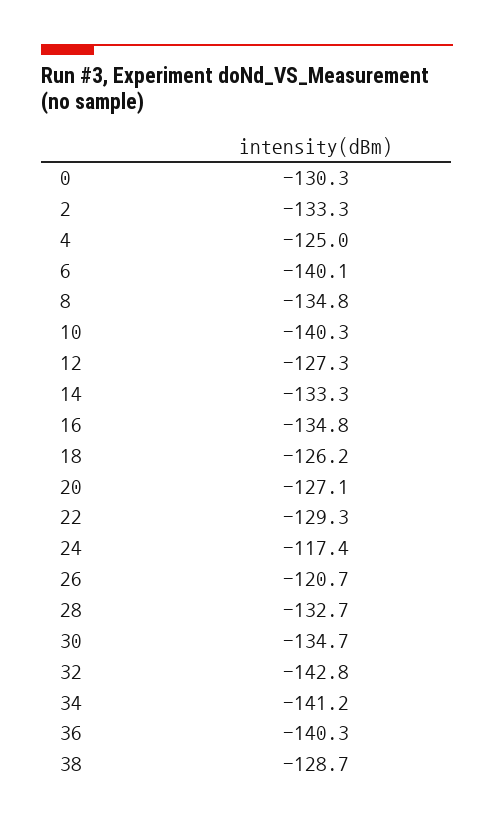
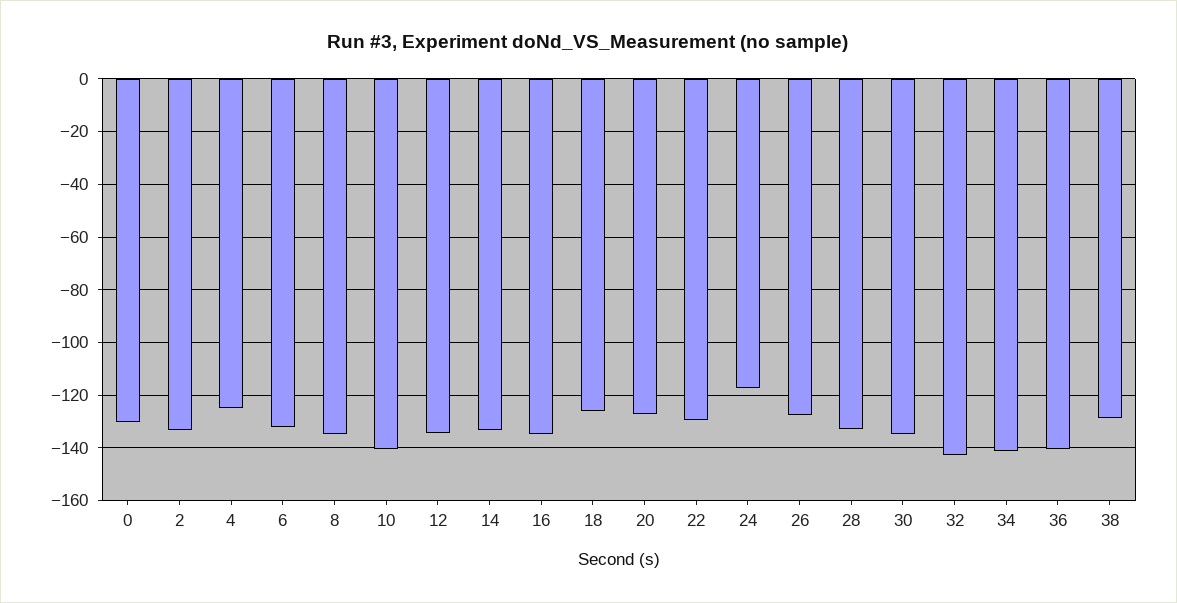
  {
    "0": -130.3,
    "2": -133.3,
    "4": -125,
-   "6": -140.1,
+   "6": -132.5,
    "8": -134.8,
    "10": -140.3,
-   "12": -127.3,
+   "12": -135,
    "14": -133.3,
    "16": -134.8,
    "18": -126.2,
    "20": -127.1,
    "22": -129.3,
    "24": -117.4,
-   "26": -120.7,
+   "26": -127.5,
    "28": -132.7,
    "30": -134.7,
    "32": -142.8,
    "34": -141.2,
    "36": -140.3,
    "38": -128.7
  }

